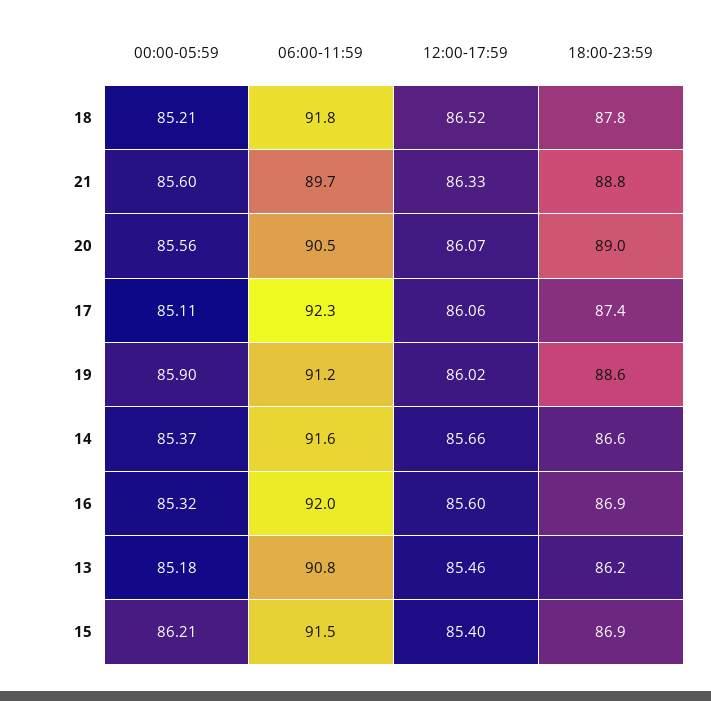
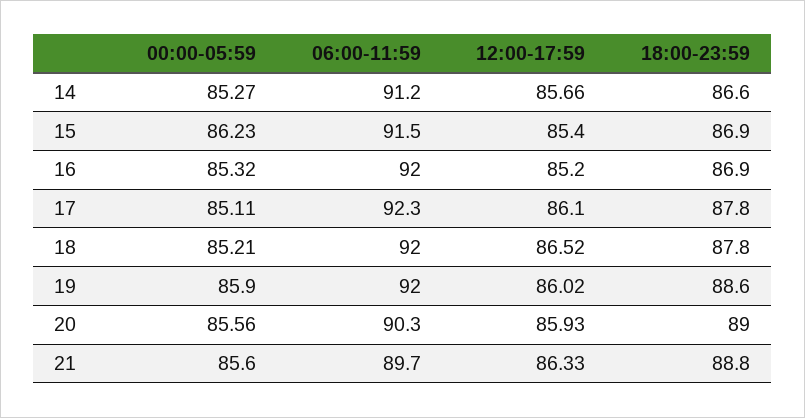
  {
    "00:00-05:59": {
      "18": 85.21,
      "21": 85.6,
      "20": 85.56,
      "17": 85.11,
      "19": 85.9,
-     "14": 85.37,
+     "14": 85.27,
      "16": 85.32,
-     "13": 85.18,
-     "15": 86.21
+     "15": 86.23
    },
    "06:00-11:59": {
-     "18": 91.8,
+     "18": 92,
      "21": 89.7,
-     "20": 90.5,
+     "20": 90.3,
      "17": 92.3,
-     "19": 91.2,
+     "19": 92,
-     "14": 91.6,
+     "14": 91.2,
      "16": 92,
-     "13": 90.8,
      "15": 91.5
    },
    "12:00-17:59": {
      "18": 86.52,
      "21": 86.33,
-     "20": 86.07,
+     "20": 85.93,
-     "17": 86.06,
+     "17": 86.1,
      "19": 86.02,
      "14": 85.66,
-     "16": 85.6,
+     "16": 85.2,
-     "13": 85.46,
      "15": 85.4
    },
    "18:00-23:59": {
      "18": 87.8,
      "21": 88.8,
      "20": 89,
-     "17": 87.4,
+     "17": 87.8,
      "19": 88.6,
      "14": 86.6,
      "16": 86.9,
-     "13": 86.2,
      "15": 86.9
    }
  }

